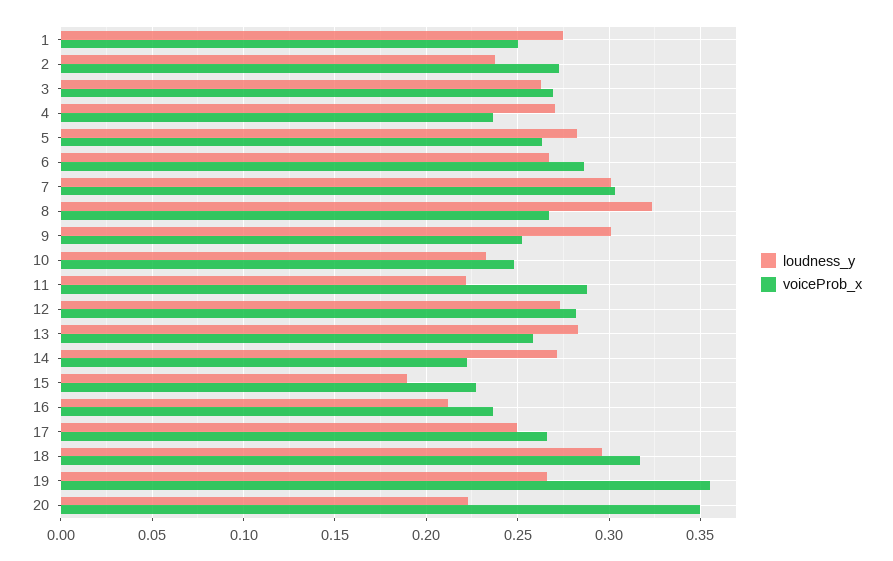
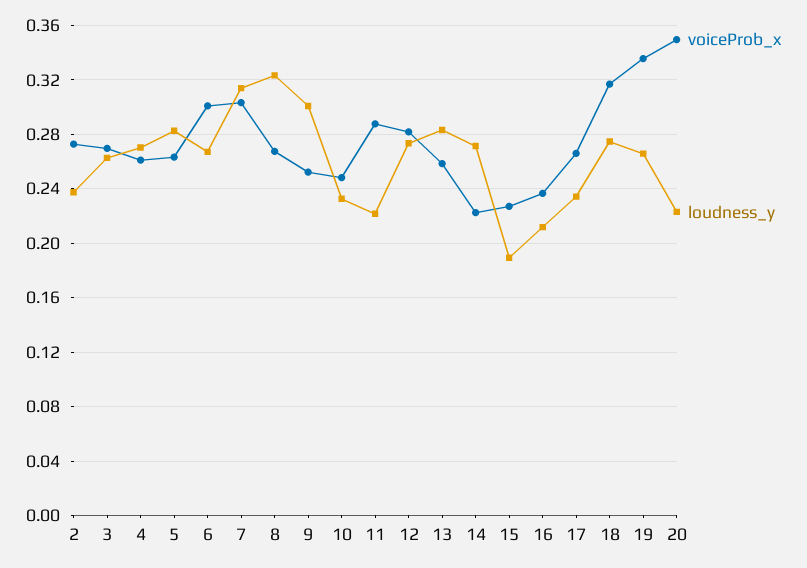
  {
    "loudness_y": {
-     "1": 0.275,
      "2": 0.235,
      "3": 0.265,
      "4": 0.27,
      "5": 0.285,
      "6": 0.265,
-     "7": 0.3,
+     "7": 0.315,
      "8": 0.325,
      "9": 0.3,
      "10": 0.235,
      "11": 0.22,
      "12": 0.275,
      "13": 0.285,
      "14": 0.27,
      "15": 0.19,
      "16": 0.21,
-     "17": 0.25,
+     "17": 0.235,
-     "18": 0.295,
+     "18": 0.275,
      "19": 0.265,
      "20": 0.225
    },
    "voiceProb_x": {
-     "1": 0.25,
      "2": 0.275,
      "3": 0.27,
-     "4": 0.235,
+     "4": 0.26,
      "5": 0.265,
-     "6": 0.285,
+     "6": 0.3,
      "7": 0.305,
      "8": 0.265,
      "9": 0.25,
      "10": 0.25,
      "11": 0.29,
      "12": 0.28,
      "13": 0.26,
      "14": 0.22,
      "15": 0.225,
      "16": 0.235,
      "17": 0.265,
      "18": 0.315,
-     "19": 0.355,
+     "19": 0.335,
      "20": 0.35
    }
  }

